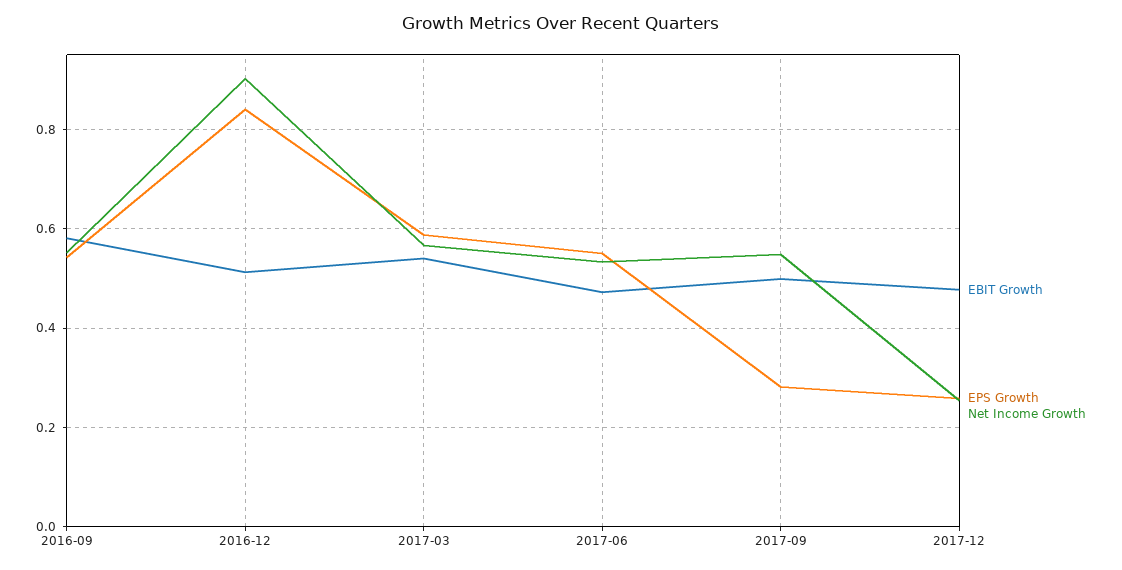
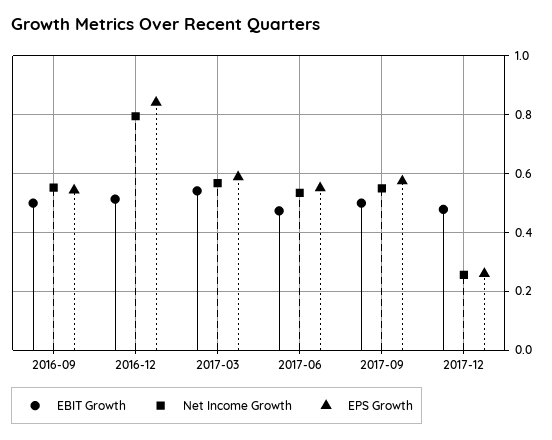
  {
    "EBIT Growth": {
-     "2016-09": 0.58,
+     "2016-09": 0.5,
      "2016-12": 0.52,
      "2017-03": 0.54,
      "2017-06": 0.48,
      "2017-09": 0.5,
      "2017-12": 0.48
    },
    "EPS Growth": {
      "2016-09": 0.54,
      "2016-12": 0.84,
      "2017-03": 0.58,
      "2017-06": 0.56,
-     "2017-09": 0.28,
+     "2017-09": 0.575,
      "2017-12": 0.26
    },
    "Net Income Growth": {
      "2016-09": 0.56,
-     "2016-12": 0.9,
+     "2016-12": 0.8,
      "2017-03": 0.56,
      "2017-06": 0.54,
      "2017-09": 0.54,
      "2017-12": 0.26
    }
  }

